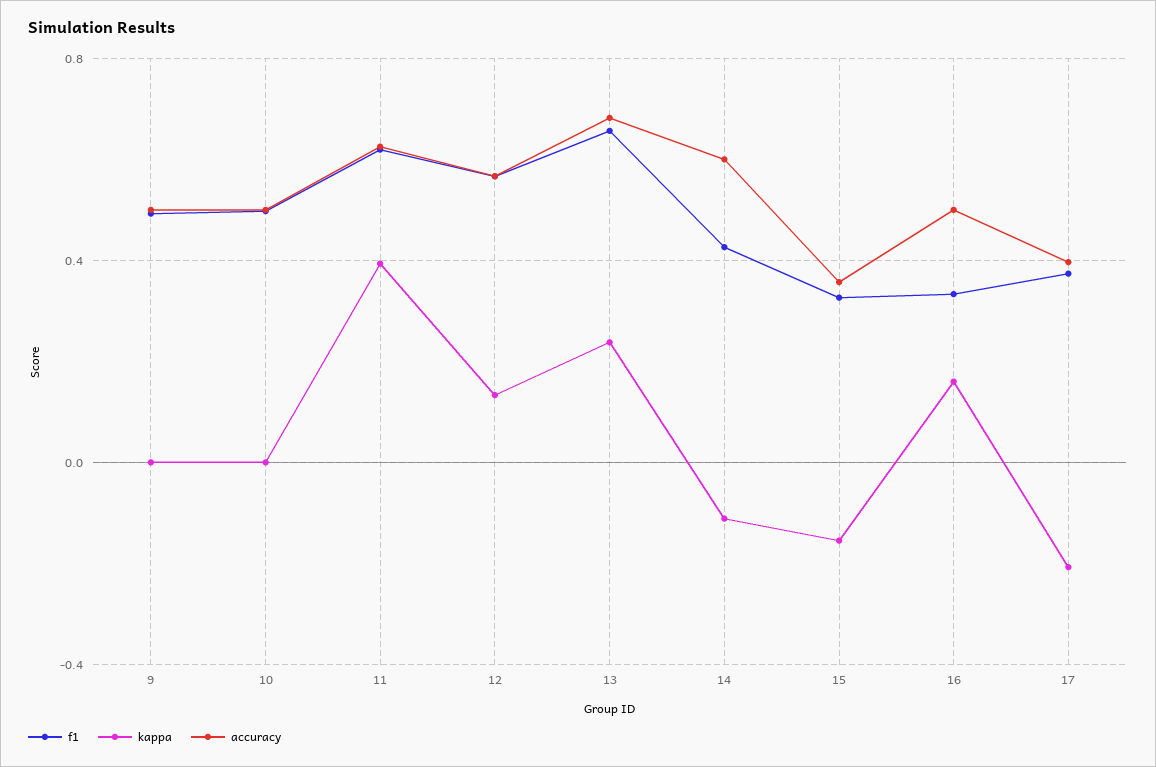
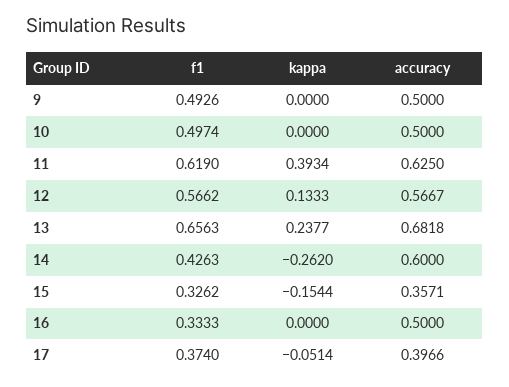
  {
    "f1": {
      "9": 0.4926,
      "10": 0.4974,
      "11": 0.619,
      "12": 0.5662,
      "13": 0.6563,
      "14": 0.4263,
      "15": 0.3262,
      "16": 0.3333,
      "17": 0.374
    },
    "kappa": {
      "9": 0,
      "10": 0,
      "11": 0.3934,
      "12": 0.1333,
      "13": 0.2377,
-     "14": -0.1,
+     "14": -0.262,
      "15": -0.1544,
-     "16": 0.15,
+     "16": 0,
-     "17": -0.2
+     "17": -0.0514
    },
    "accuracy": {
      "9": 0.5,
      "10": 0.5,
      "11": 0.625,
      "12": 0.5667,
      "13": 0.6818,
      "14": 0.6,
      "15": 0.3571,
      "16": 0.5,
      "17": 0.3966
    }
  }

